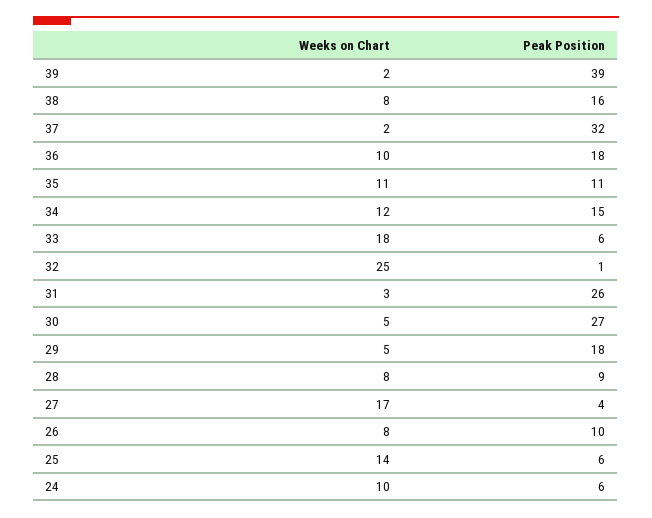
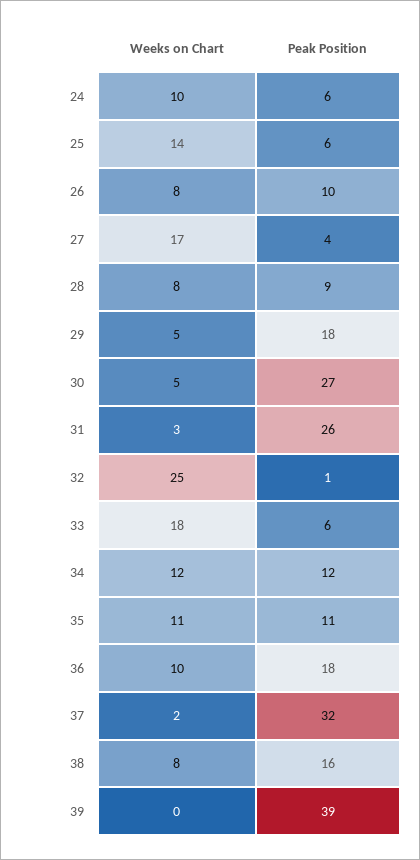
  {
    "Weeks on Chart": {
-     "39": 2,
+     "39": 0,
      "38": 8,
      "37": 2,
      "36": 10,
      "35": 11,
      "34": 12,
      "33": 18,
      "32": 25,
      "31": 3,
      "30": 5,
      "29": 5,
      "28": 8,
      "27": 17,
      "26": 8,
      "25": 14,
      "24": 10
    },
    "Peak Position": {
      "39": 39,
      "38": 16,
      "37": 32,
      "36": 18,
      "35": 11,
-     "34": 15,
+     "34": 12,
      "33": 6,
      "32": 1,
      "31": 26,
      "30": 27,
      "29": 18,
      "28": 9,
      "27": 4,
      "26": 10,
      "25": 6,
      "24": 6
    }
  }

